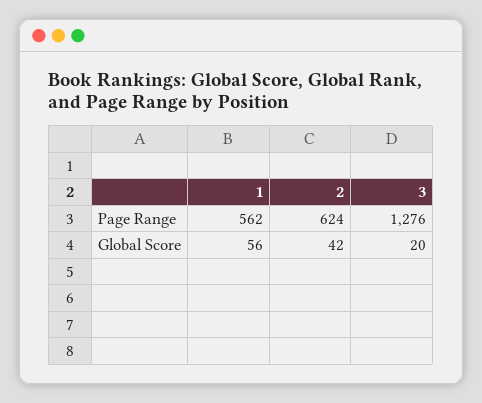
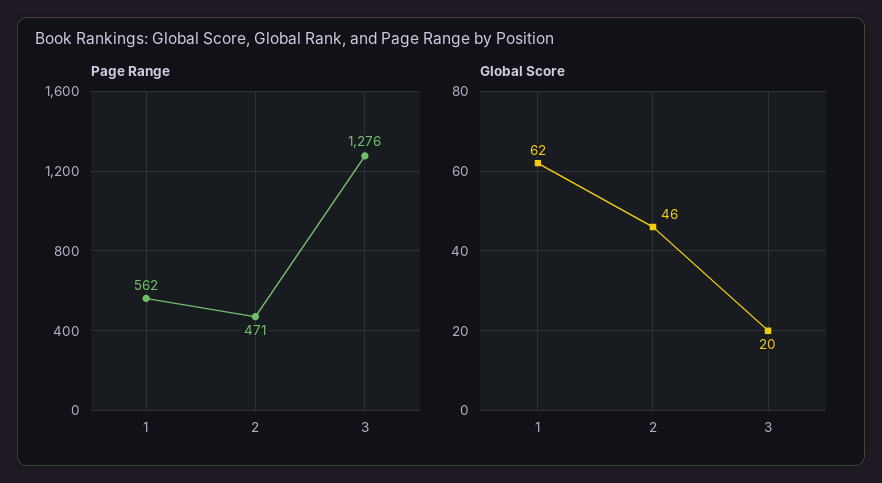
  {
    "Page Range": {
      "1": 562,
-     "2": 624,
+     "2": 471,
      "3": 1276
    },
    "Global Score": {
-     "1": 56,
+     "1": 62,
-     "2": 42,
+     "2": 46,
      "3": 20
    }
  }

